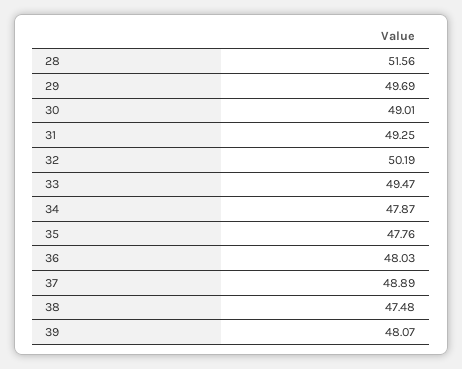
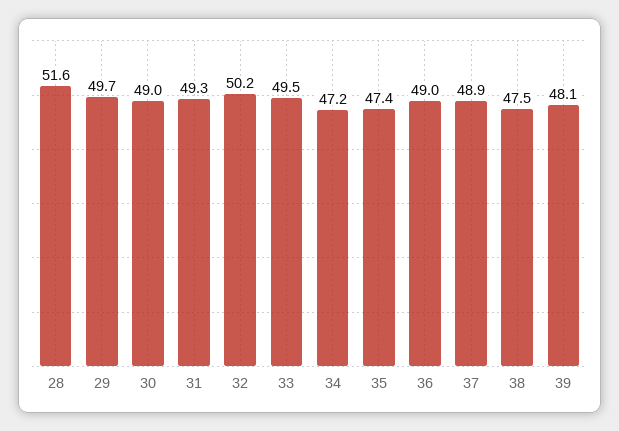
  {
    "28": 51.56,
    "29": 49.69,
    "30": 49.01,
    "31": 49.25,
    "32": 50.19,
    "33": 49.47,
-   "34": 47.87,
+   "34": 47.2,
-   "35": 47.76,
+   "35": 47.4,
-   "36": 48.03,
+   "36": 49,
    "37": 48.89,
    "38": 47.48,
    "39": 48.07
  }

